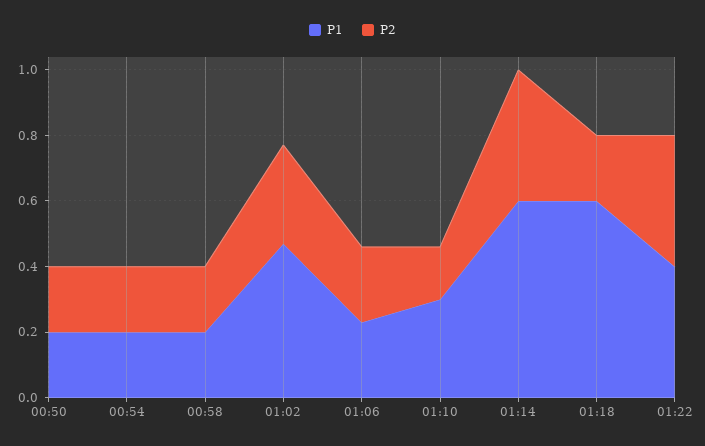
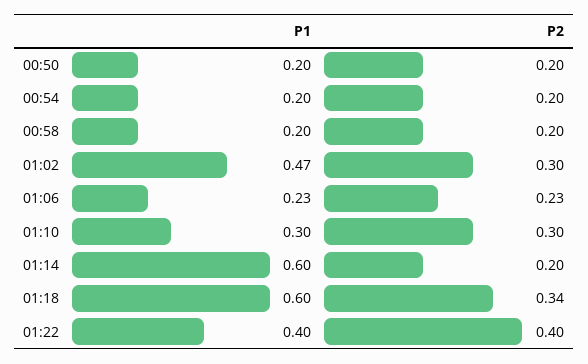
  {
    "P1": {
      "00:50": 0.2,
      "00:54": 0.2,
      "00:58": 0.2,
      "01:02": 0.47,
      "01:06": 0.23,
      "01:10": 0.3,
      "01:14": 0.6,
      "01:18": 0.6,
      "01:22": 0.4
    },
    "P2": {
      "00:50": 0.2,
      "00:54": 0.2,
      "00:58": 0.2,
      "01:02": 0.3,
      "01:06": 0.23,
-     "01:10": 0.15,
+     "01:10": 0.3,
-     "01:14": 0.4,
+     "01:14": 0.2,
-     "01:18": 0.2,
+     "01:18": 0.34,
      "01:22": 0.4
    }
  }

